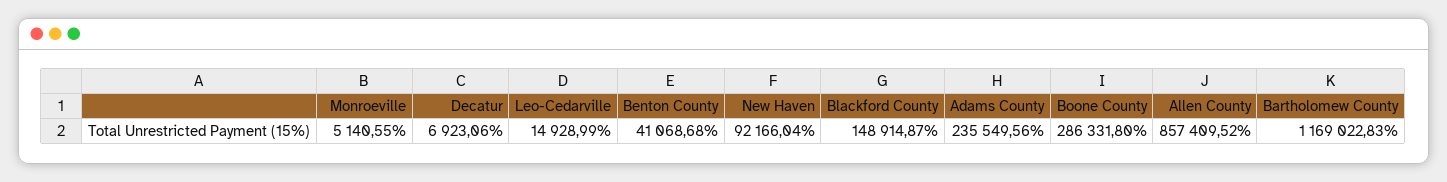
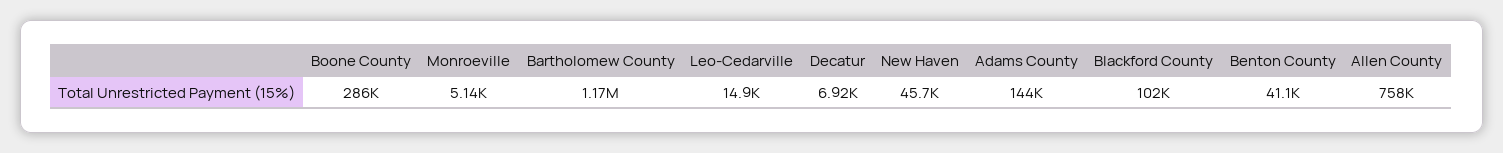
  {
    "Monroeville": 5140.55,
    "Decatur": 6923.06,
    "Leo-Cedarville": 14928.99,
    "Benton County": 41068.68,
-   "New Haven": 92166.04,
+   "New Haven": 45700,
-   "Blackford County": 148914.87,
+   "Blackford County": 102000,
-   "Adams County": 235549.56,
+   "Adams County": 144000,
    "Boone County": 286331.8,
-   "Allen County": 857409.52,
+   "Allen County": 758000,
    "Bartholomew County": 1169022.83
  }

